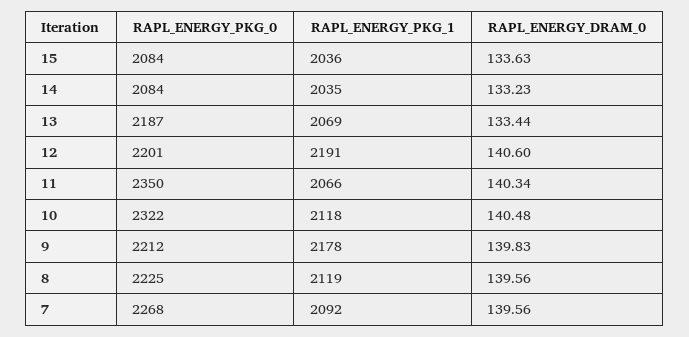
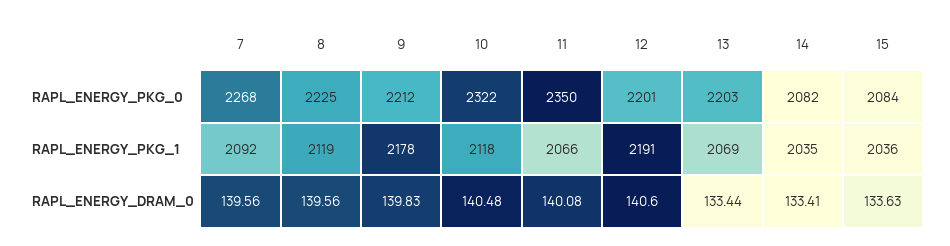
  {
    "RAPL_ENERGY_PKG_0": {
      "15": 2084,
-     "14": 2084,
+     "14": 2082,
-     "13": 2187,
+     "13": 2203,
      "12": 2201,
      "11": 2350,
      "10": 2322,
      "9": 2212,
      "8": 2225,
      "7": 2268
    },
    "RAPL_ENERGY_PKG_1": {
      "15": 2036,
      "14": 2035,
      "13": 2069,
      "12": 2191,
      "11": 2066,
      "10": 2118,
      "9": 2178,
      "8": 2119,
      "7": 2092
    },
    "RAPL_ENERGY_DRAM_0": {
      "15": 133.63,
-     "14": 133.23,
+     "14": 133.41,
      "13": 133.44,
      "12": 140.6,
-     "11": 140.34,
+     "11": 140.08,
      "10": 140.48,
      "9": 139.83,
      "8": 139.56,
      "7": 139.56
    }
  }

